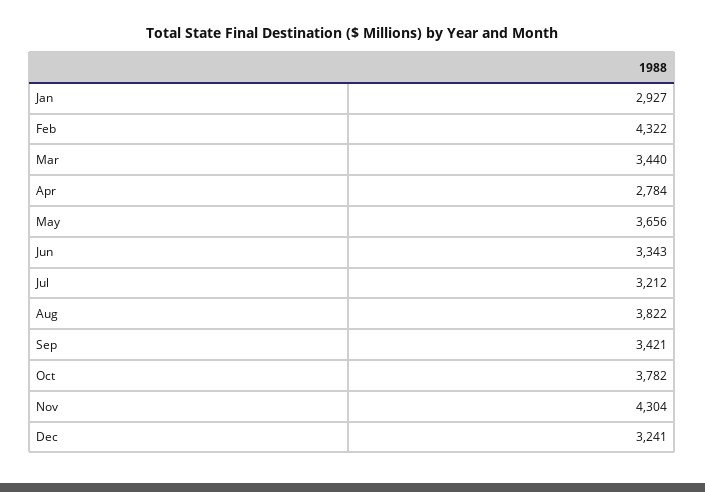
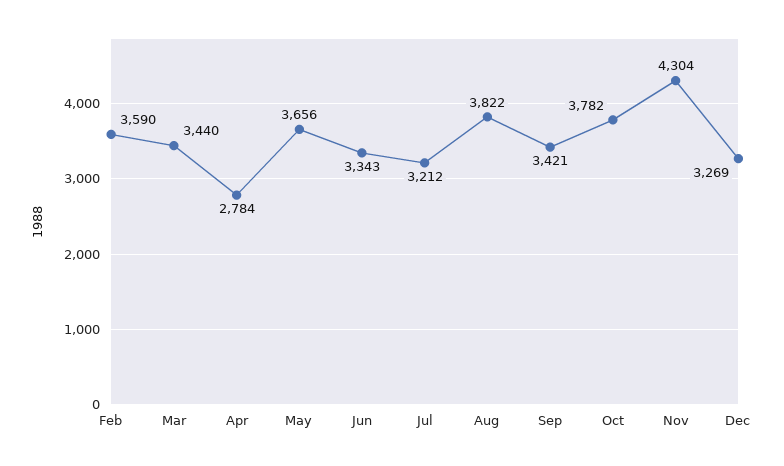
  {
-   "Jan": 2927,
-   "Feb": 4322,
+   "Feb": 3590,
    "Mar": 3440,
    "Apr": 2784,
    "May": 3656,
    "Jun": 3343,
    "Jul": 3212,
    "Aug": 3822,
    "Sep": 3421,
    "Oct": 3782,
    "Nov": 4304,
-   "Dec": 3241
+   "Dec": 3269
  }

